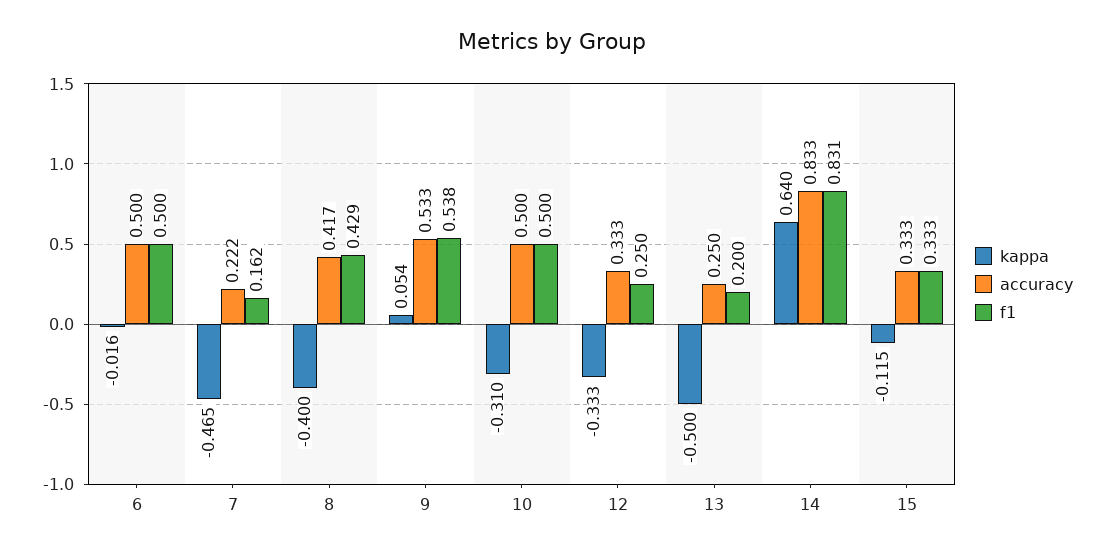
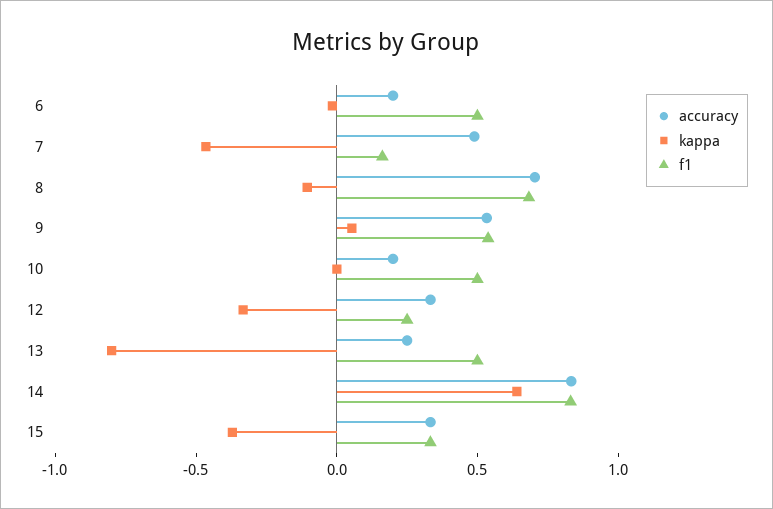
  {
    "kappa": {
      "6": -0.016,
      "7": -0.465,
-     "8": -0.4,
+     "8": -0.1,
      "9": 0.054,
-     "10": -0.31,
+     "10": 0,
      "12": -0.333,
-     "13": -0.5,
+     "13": -0.8,
      "14": 0.64,
-     "15": -0.115
+     "15": -0.4
    },
    "accuracy": {
-     "6": 0.5,
+     "6": 0.2,
-     "7": 0.222,
+     "7": 0.5,
-     "8": 0.417,
+     "8": 0.7,
      "9": 0.533,
-     "10": 0.5,
+     "10": 0.2,
      "12": 0.333,
      "13": 0.25,
      "14": 0.833,
      "15": 0.333
    },
    "f1": {
      "6": 0.5,
      "7": 0.162,
-     "8": 0.429,
+     "8": 0.7,
      "9": 0.538,
      "10": 0.5,
      "12": 0.25,
-     "13": 0.2,
+     "13": 0.5,
      "14": 0.831,
      "15": 0.333
    }
  }

